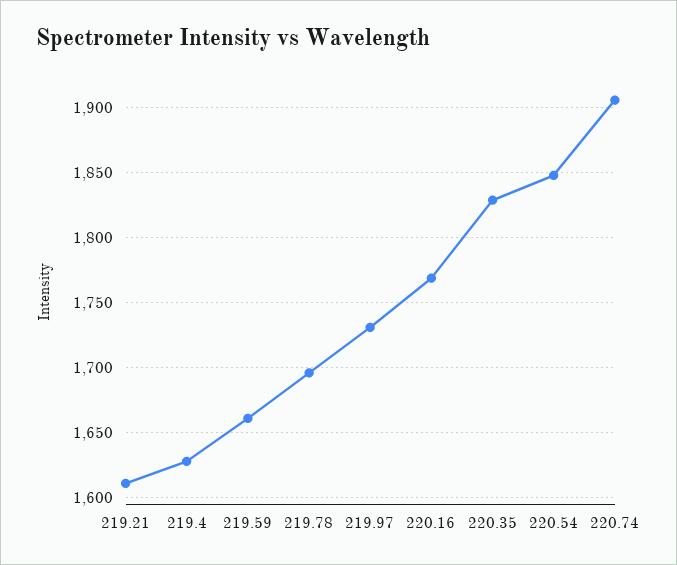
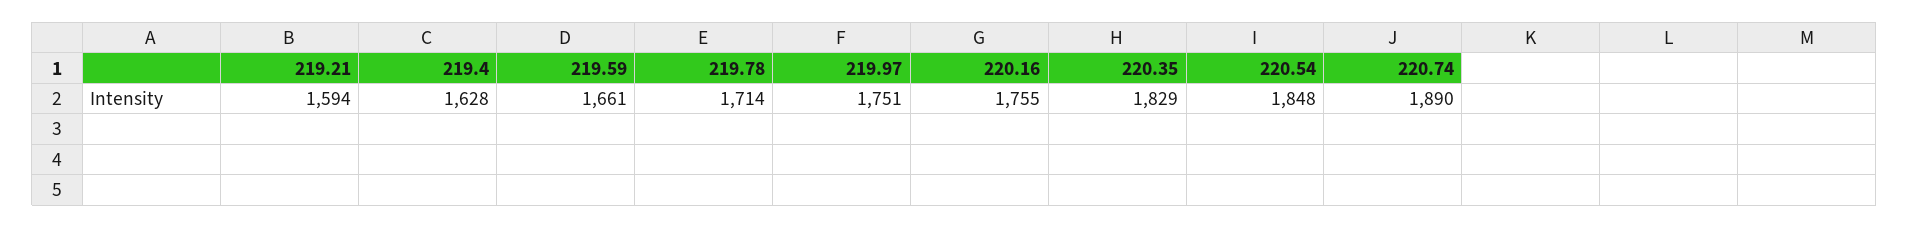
  {
-   "219.21": 1610,
+   "219.21": 1594,
    "219.4": 1628,
    "219.59": 1661,
-   "219.78": 1695,
+   "219.78": 1714,
-   "219.97": 1730,
+   "219.97": 1751,
-   "220.16": 1770,
+   "220.16": 1755,
    "220.35": 1829,
    "220.54": 1848,
-   "220.74": 1905
+   "220.74": 1890
  }

